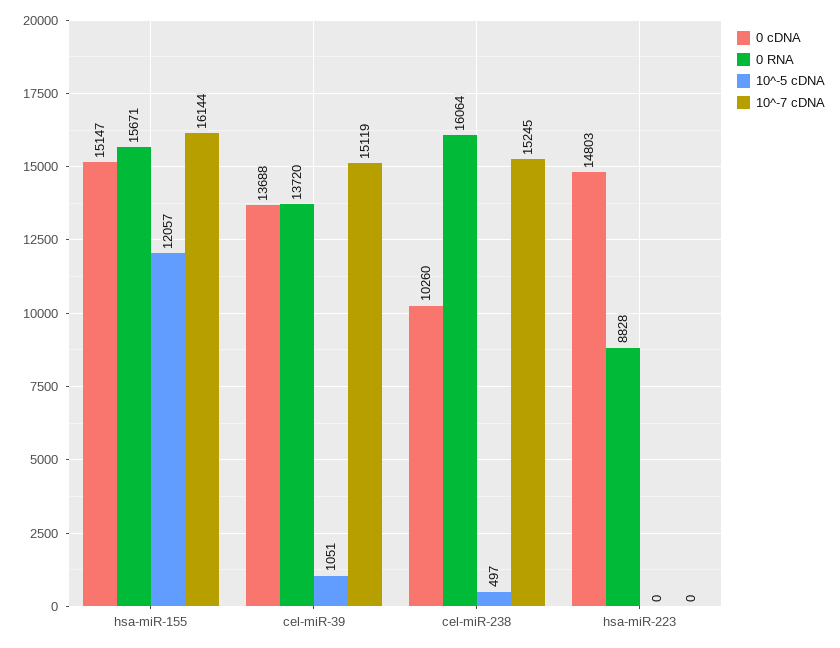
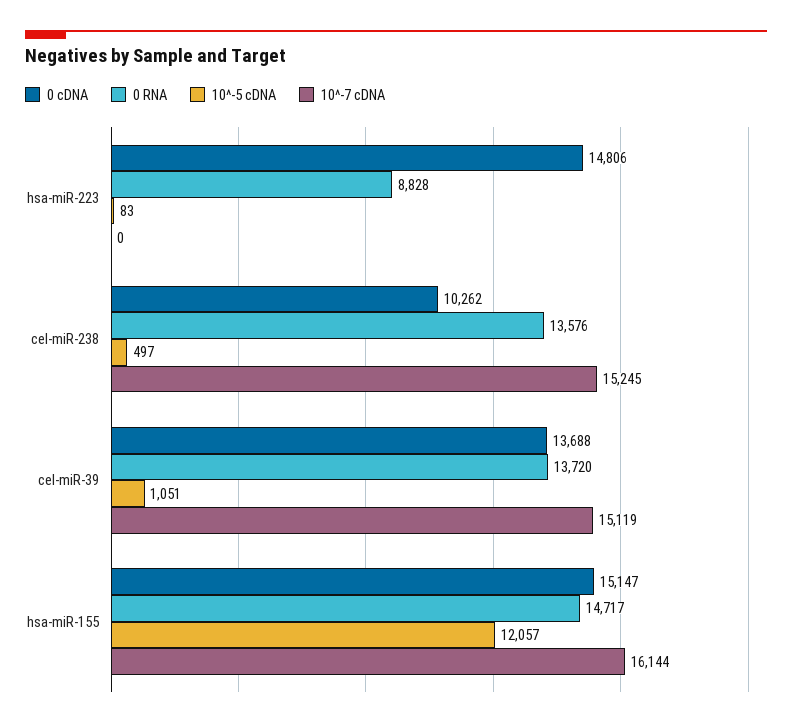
  {
    "0 cDNA": {
      "hsa-miR-155": 15147,
      "cel-miR-39": 13688,
-     "cel-miR-238": 10260,
+     "cel-miR-238": 10262,
-     "hsa-miR-223": 14803
+     "hsa-miR-223": 14806
    },
    "0 RNA": {
-     "hsa-miR-155": 15671,
+     "hsa-miR-155": 14717,
      "cel-miR-39": 13720,
-     "cel-miR-238": 16064,
+     "cel-miR-238": 13576,
      "hsa-miR-223": 8828
    },
    "10^-5 cDNA": {
      "hsa-miR-155": 12057,
      "cel-miR-39": 1051,
      "cel-miR-238": 497,
-     "hsa-miR-223": 0
+     "hsa-miR-223": 83
    },
    "10^-7 cDNA": {
      "hsa-miR-155": 16144,
      "cel-miR-39": 15119,
      "cel-miR-238": 15245,
      "hsa-miR-223": 0
    }
  }

